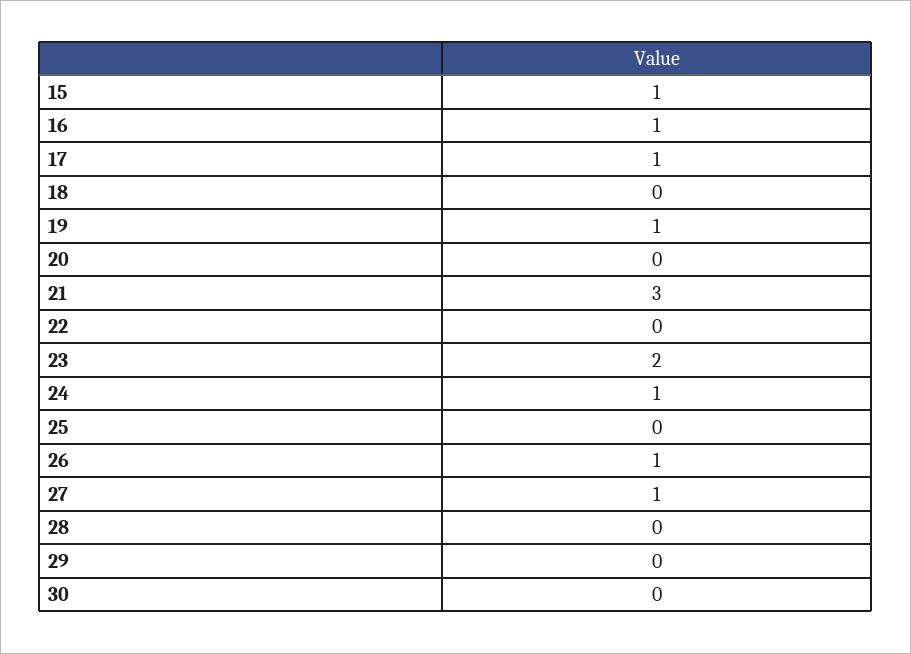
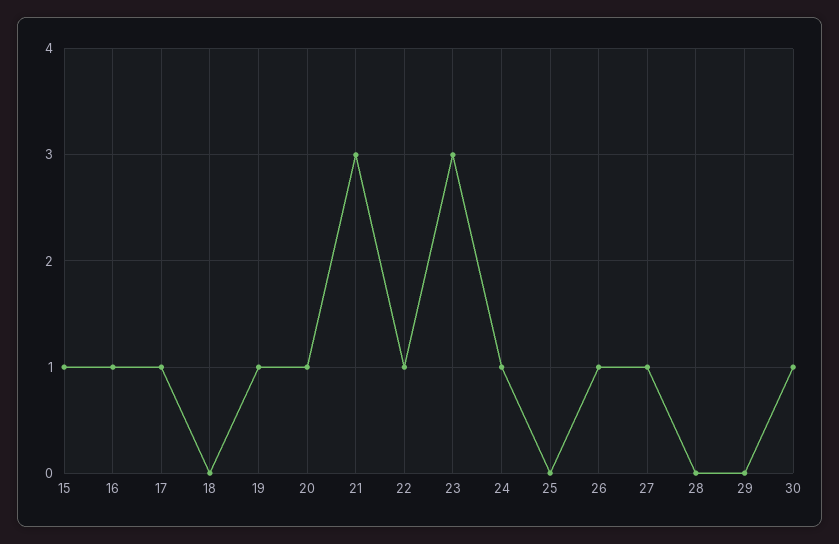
  {
    "15": 1,
    "16": 1,
    "17": 1,
    "18": 0,
    "19": 1,
-   "20": 0,
+   "20": 1,
    "21": 3,
-   "22": 0,
+   "22": 1,
-   "23": 2,
+   "23": 3,
    "24": 1,
    "25": 0,
    "26": 1,
    "27": 1,
    "28": 0,
    "29": 0,
-   "30": 0
+   "30": 1
  }

